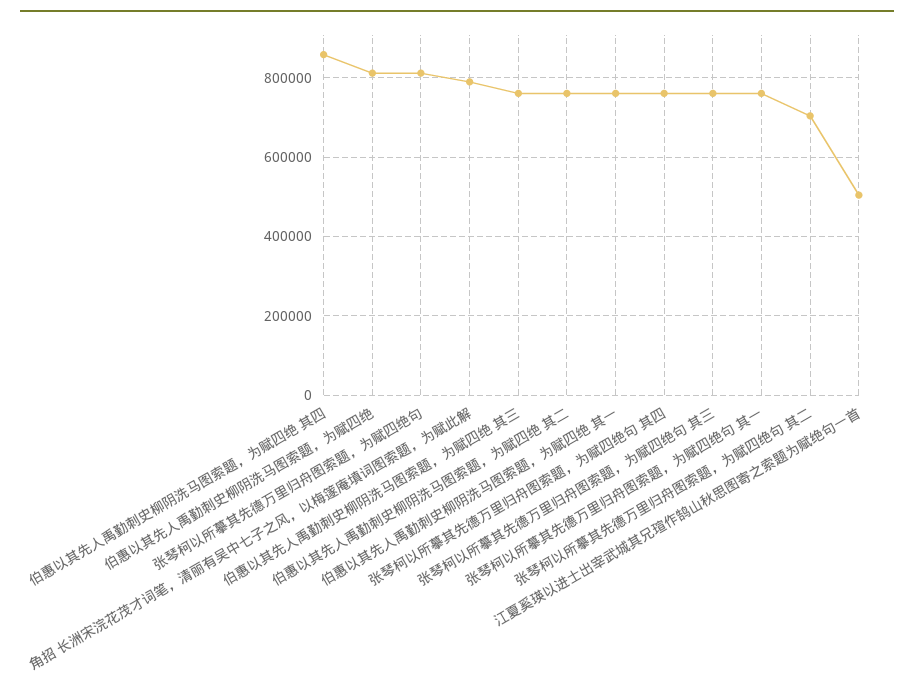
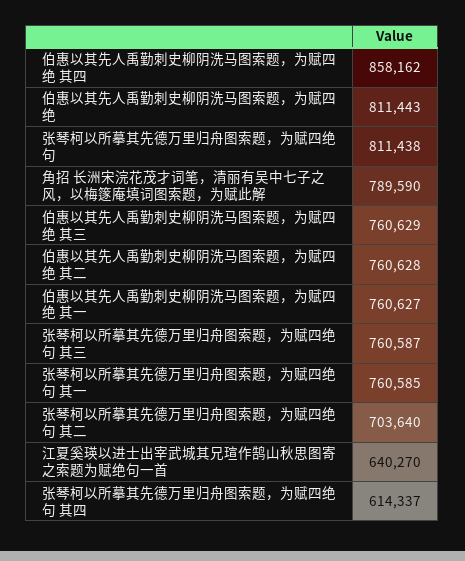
  {
    "伯惠以其先人禹勤刺史柳阴洗马图索题，为赋四绝 其四": 858162,
    "伯惠以其先人禹勤刺史柳阴洗马图索题，为赋四绝": 811443,
    "张琴柯以所摹其先德万里归舟图索题，为赋四绝句": 811438,
    "角招 长洲宋浣花茂才词笔，清丽有吴中七子之风，以梅篴庵填词图索题，为赋此解": 789590,
    "伯惠以其先人禹勤刺史柳阴洗马图索题，为赋四绝 其三": 760629,
    "伯惠以其先人禹勤刺史柳阴洗马图索题，为赋四绝 其二": 760628,
    "伯惠以其先人禹勤刺史柳阴洗马图索题，为赋四绝 其一": 760627,
-   "张琴柯以所摹其先德万里归舟图索题，为赋四绝句 其四": 760000,
+   "张琴柯以所摹其先德万里归舟图索题，为赋四绝句 其四": 614337,
    "张琴柯以所摹其先德万里归舟图索题，为赋四绝句 其三": 760587,
    "张琴柯以所摹其先德万里归舟图索题，为赋四绝句 其一": 760585,
    "张琴柯以所摹其先德万里归舟图索题，为赋四绝句 其二": 703640,
-   "江夏奚瑛以进士出宰武城其兄瑄作鹄山秋思图寄之索题为赋绝句一首": 500000
+   "江夏奚瑛以进士出宰武城其兄瑄作鹄山秋思图寄之索题为赋绝句一首": 640270
  }

